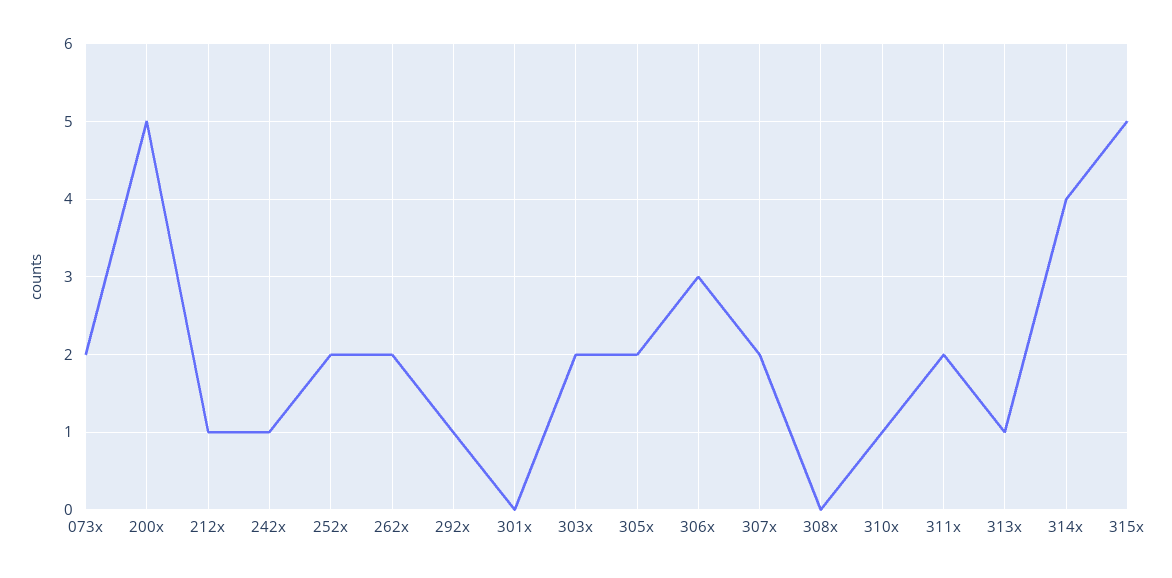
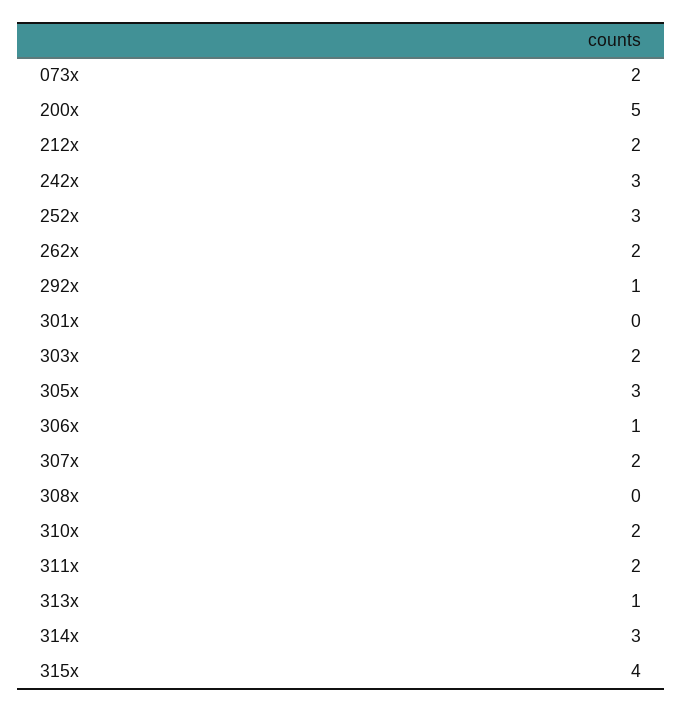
  {
    "073x": 2,
    "200x": 5,
-   "212x": 1,
+   "212x": 2,
-   "242x": 1,
+   "242x": 3,
-   "252x": 2,
+   "252x": 3,
    "262x": 2,
    "292x": 1,
    "301x": 0,
    "303x": 2,
-   "305x": 2,
+   "305x": 3,
-   "306x": 3,
+   "306x": 1,
    "307x": 2,
    "308x": 0,
-   "310x": 1,
+   "310x": 2,
    "311x": 2,
    "313x": 1,
-   "314x": 4,
+   "314x": 3,
-   "315x": 5
+   "315x": 4
  }

